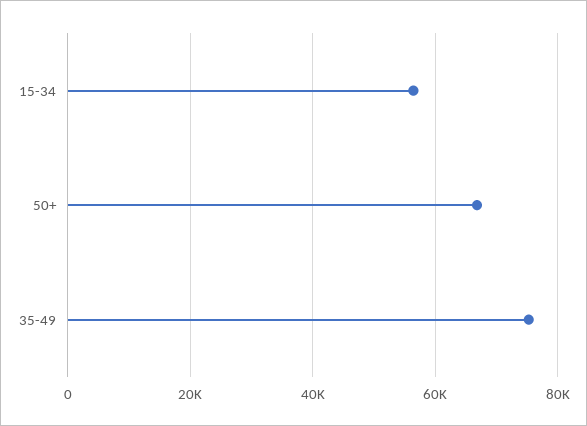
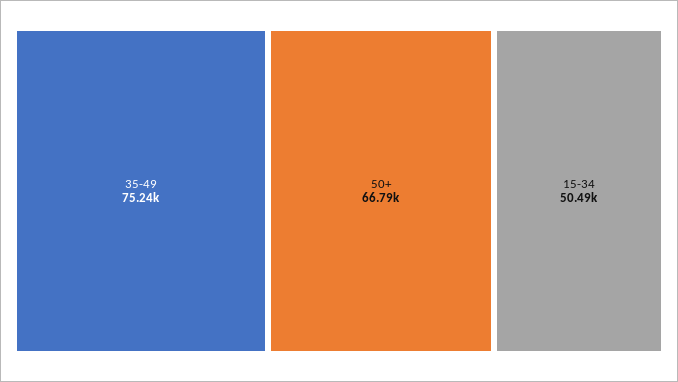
  {
-   "15-34": 56000,
+   "15-34": 50490,
    "50+": 66790,
    "35-49": 75240
  }

